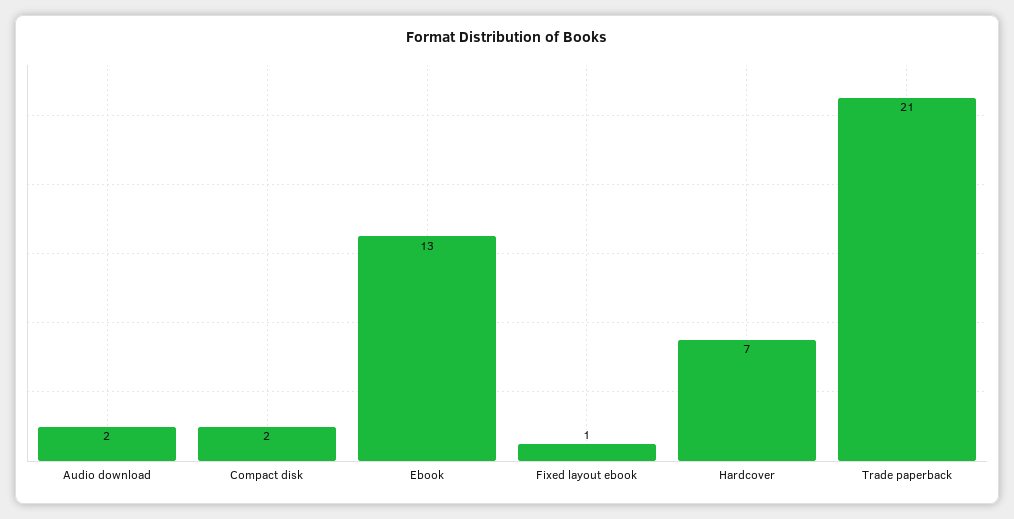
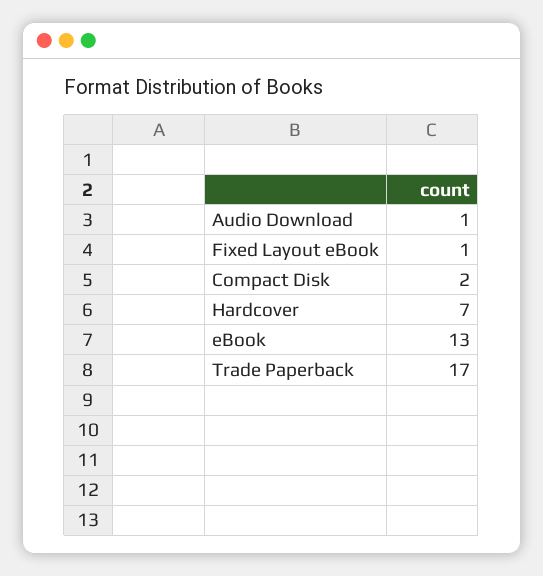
  {
-   "Audio download": 2,
+   "Audio download": 1,
    "Compact disk": 2,
    "Ebook": 13,
    "Fixed layout ebook": 1,
    "Hardcover": 7,
-   "Trade paperback": 21
+   "Trade paperback": 17
  }

